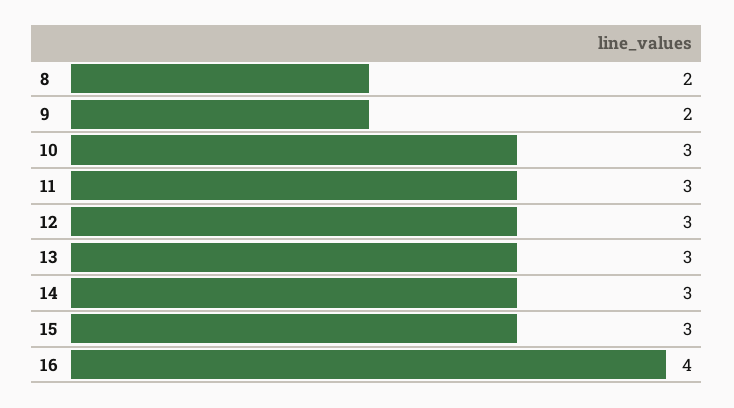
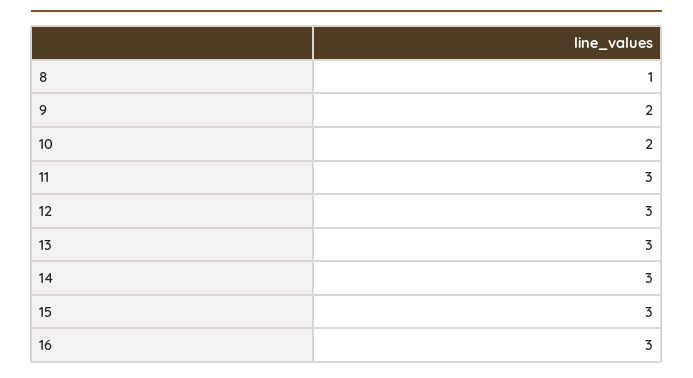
  {
-   "8": 2,
+   "8": 1,
    "9": 2,
-   "10": 3,
+   "10": 2,
    "11": 3,
    "12": 3,
    "13": 3,
    "14": 3,
    "15": 3,
-   "16": 4
+   "16": 3
  }

